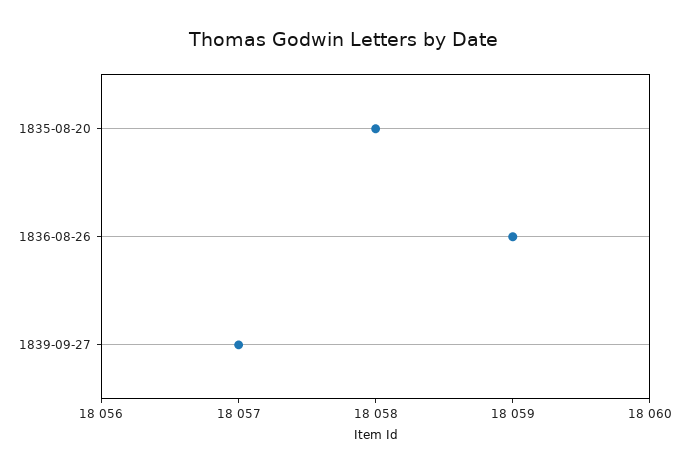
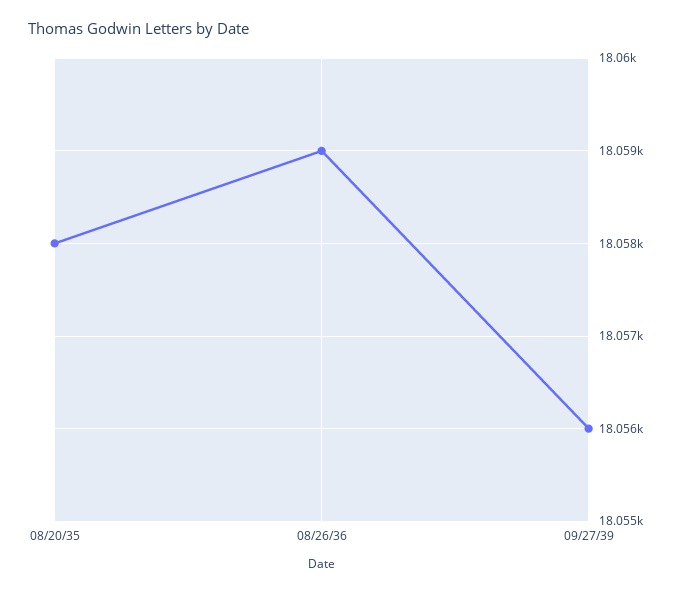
  {
    "1835-08-20": 18058,
    "1836-08-26": 18059,
-   "1839-09-27": 18057
+   "1839-09-27": 18056
  }

